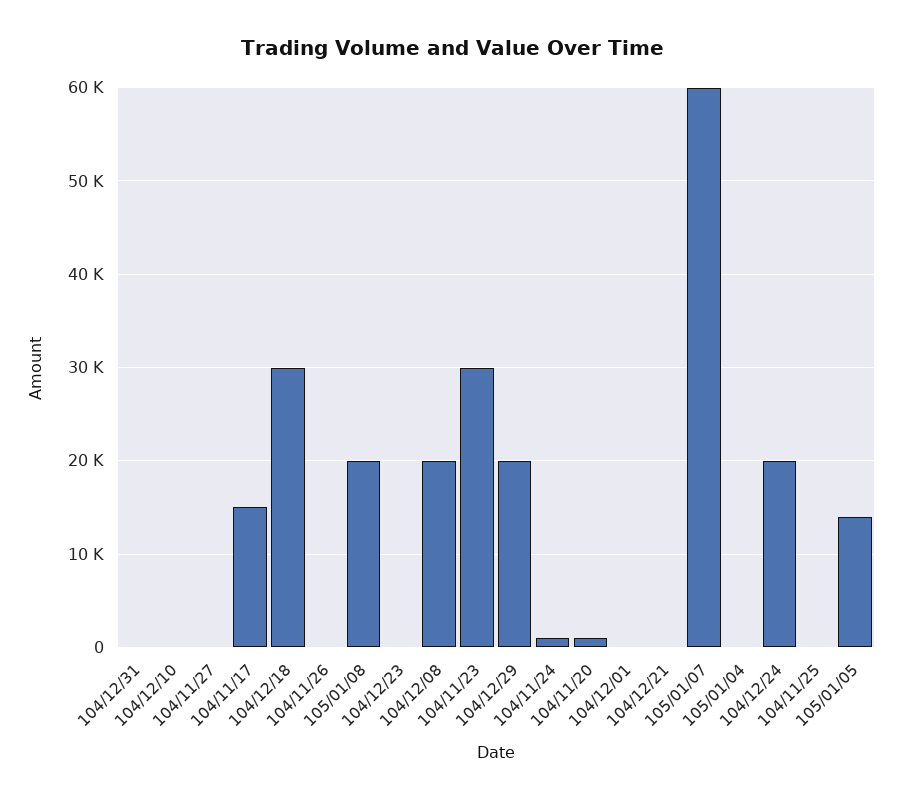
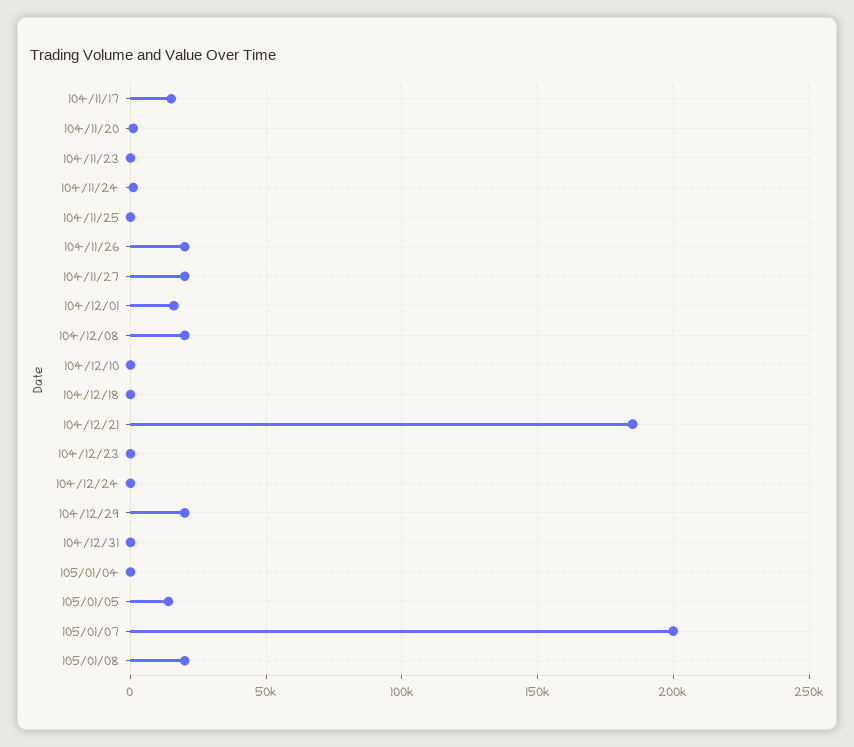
  {
    "104/12/31": 0,
    "104/12/10": 0,
-   "104/11/27": 0,
+   "104/11/27": 20000,
    "104/11/17": 15000,
-   "104/12/18": 30000,
+   "104/12/18": 0,
-   "104/11/26": 0,
+   "104/11/26": 20000,
    "105/01/08": 20000,
    "104/12/23": 0,
    "104/12/08": 20000,
-   "104/11/23": 30000,
+   "104/11/23": 0,
    "104/12/29": 20000,
    "104/11/24": 1000,
    "104/11/20": 1000,
-   "104/12/01": 0,
+   "104/12/01": 15000,
-   "104/12/21": 0,
+   "104/12/21": 185000,
-   "105/01/07": 60000,
+   "105/01/07": 200000,
    "105/01/04": 0,
-   "104/12/24": 20000,
+   "104/12/24": 0,
    "104/11/25": 0,
    "105/01/05": 14000
  }

